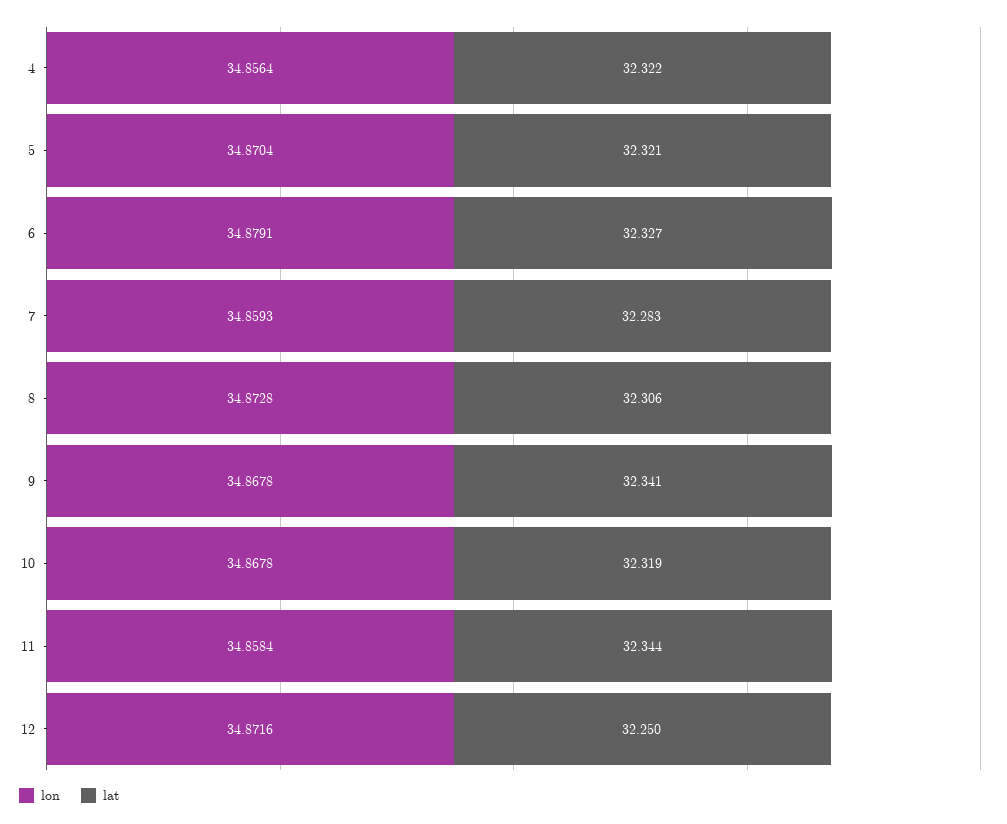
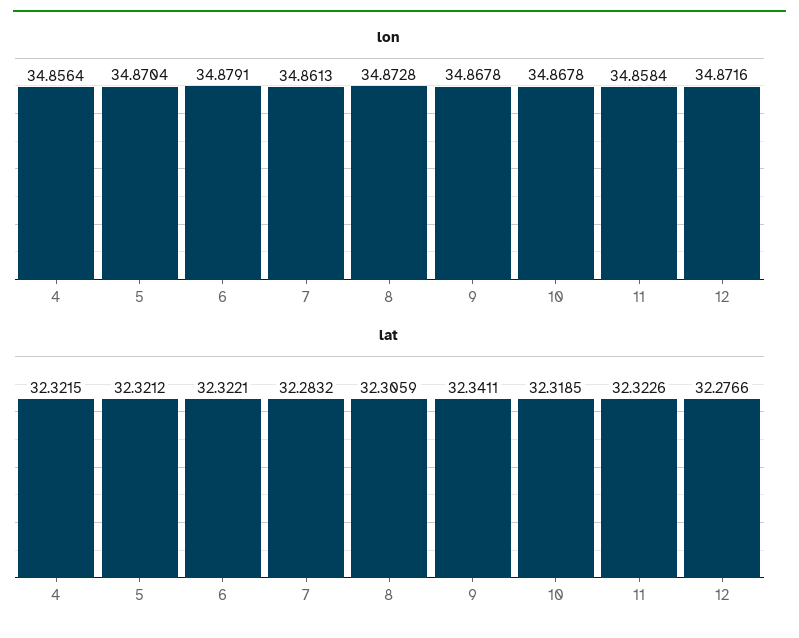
  {
    "lon": {
      "4": 34.8564,
      "5": 34.8704,
      "6": 34.8791,
-     "7": 34.8593,
+     "7": 34.8613,
      "8": 34.8728,
      "9": 34.8678,
      "10": 34.8678,
      "11": 34.8584,
      "12": 34.8716
    },
    "lat": {
      "4": 32.3215,
      "5": 32.3212,
-     "6": 32.327,
+     "6": 32.3221,
      "7": 32.2832,
      "8": 32.3059,
      "9": 32.3411,
      "10": 32.3185,
-     "11": 32.344,
+     "11": 32.3226,
-     "12": 32.25
+     "12": 32.2766
    }
  }

